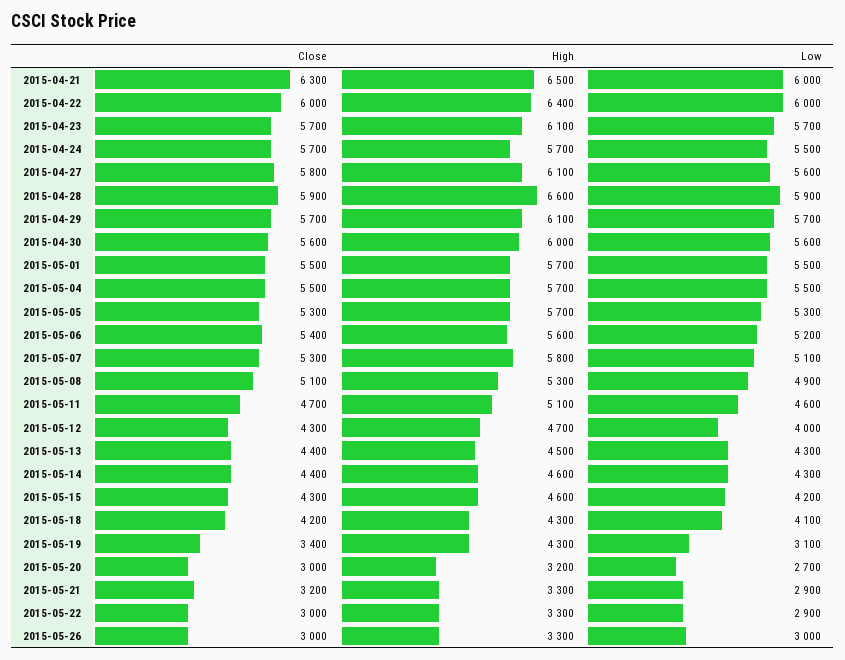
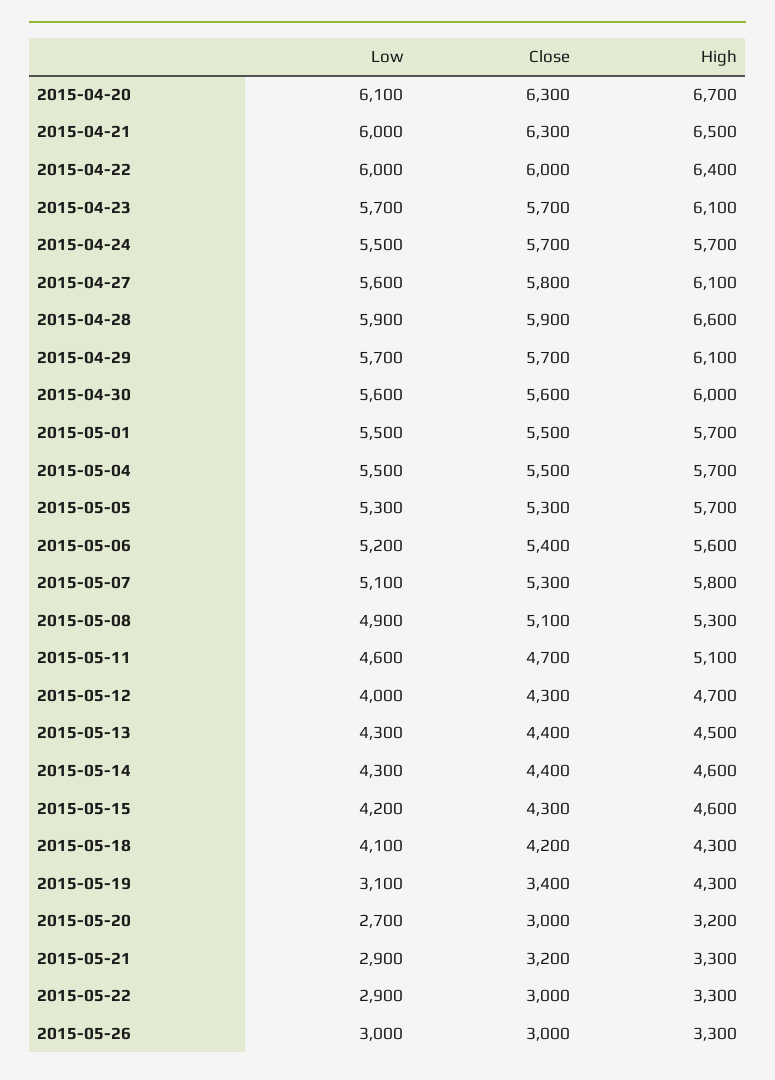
  {
    "Close": {
      "2015-04-21": 6300,
      "2015-04-22": 6000,
      "2015-04-23": 5700,
      "2015-04-24": 5700,
      "2015-04-27": 5800,
      "2015-04-28": 5900,
      "2015-04-29": 5700,
      "2015-04-30": 5600,
      "2015-05-01": 5500,
      "2015-05-04": 5500,
      "2015-05-05": 5300,
      "2015-05-06": 5400,
      "2015-05-07": 5300,
      "2015-05-08": 5100,
      "2015-05-11": 4700,
      "2015-05-12": 4300,
      "2015-05-13": 4400,
      "2015-05-14": 4400,
      "2015-05-15": 4300,
      "2015-05-18": 4200,
      "2015-05-19": 3400,
      "2015-05-20": 3000,
      "2015-05-21": 3200,
      "2015-05-22": 3000,
-     "2015-05-26": 3000
+     "2015-05-26": 3000,
+     "2015-04-20": 6300
    },
    "High": {
      "2015-04-21": 6500,
      "2015-04-22": 6400,
      "2015-04-23": 6100,
      "2015-04-24": 5700,
      "2015-04-27": 6100,
      "2015-04-28": 6600,
      "2015-04-29": 6100,
      "2015-04-30": 6000,
      "2015-05-01": 5700,
      "2015-05-04": 5700,
      "2015-05-05": 5700,
      "2015-05-06": 5600,
      "2015-05-07": 5800,
      "2015-05-08": 5300,
      "2015-05-11": 5100,
      "2015-05-12": 4700,
      "2015-05-13": 4500,
      "2015-05-14": 4600,
      "2015-05-15": 4600,
      "2015-05-18": 4300,
      "2015-05-19": 4300,
      "2015-05-20": 3200,
      "2015-05-21": 3300,
      "2015-05-22": 3300,
-     "2015-05-26": 3300
+     "2015-05-26": 3300,
+     "2015-04-20": 6700
    },
    "Low": {
      "2015-04-21": 6000,
      "2015-04-22": 6000,
      "2015-04-23": 5700,
      "2015-04-24": 5500,
      "2015-04-27": 5600,
      "2015-04-28": 5900,
      "2015-04-29": 5700,
      "2015-04-30": 5600,
      "2015-05-01": 5500,
      "2015-05-04": 5500,
      "2015-05-05": 5300,
      "2015-05-06": 5200,
      "2015-05-07": 5100,
      "2015-05-08": 4900,
      "2015-05-11": 4600,
      "2015-05-12": 4000,
      "2015-05-13": 4300,
      "2015-05-14": 4300,
      "2015-05-15": 4200,
      "2015-05-18": 4100,
      "2015-05-19": 3100,
      "2015-05-20": 2700,
      "2015-05-21": 2900,
      "2015-05-22": 2900,
-     "2015-05-26": 3000
+     "2015-05-26": 3000,
+     "2015-04-20": 6100
    }
  }

